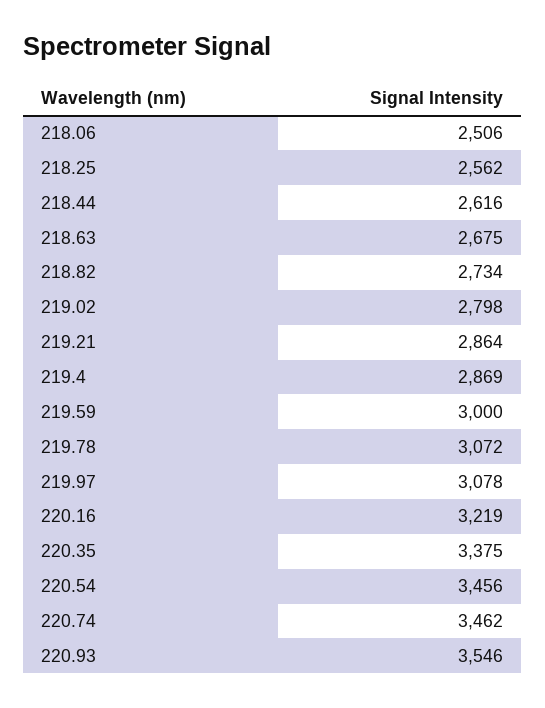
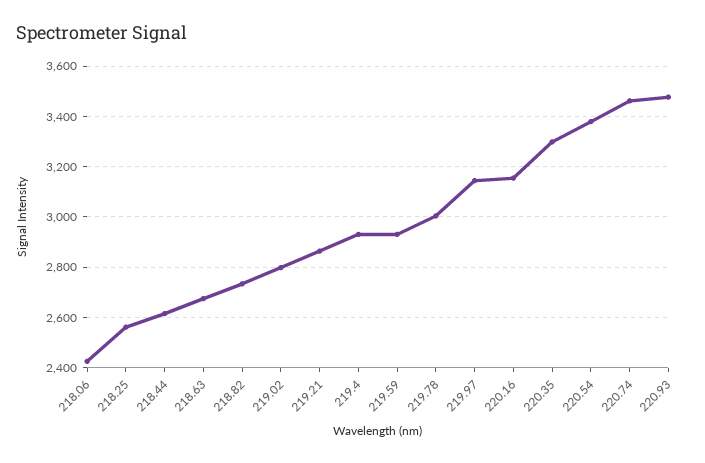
  {
-   "218.06": 2506,
+   "218.06": 2425,
    "218.25": 2562,
    "218.44": 2616,
    "218.63": 2675,
    "218.82": 2734,
    "219.02": 2798,
    "219.21": 2864,
-   "219.4": 2869,
+   "219.4": 2925,
-   "219.59": 3000,
+   "219.59": 2925,
-   "219.78": 3072,
+   "219.78": 3000,
-   "219.97": 3078,
+   "219.97": 3150,
-   "220.16": 3219,
+   "220.16": 3150,
-   "220.35": 3375,
+   "220.35": 3300,
-   "220.54": 3456,
+   "220.54": 3375,
    "220.74": 3462,
-   "220.93": 3546
+   "220.93": 3475
  }

